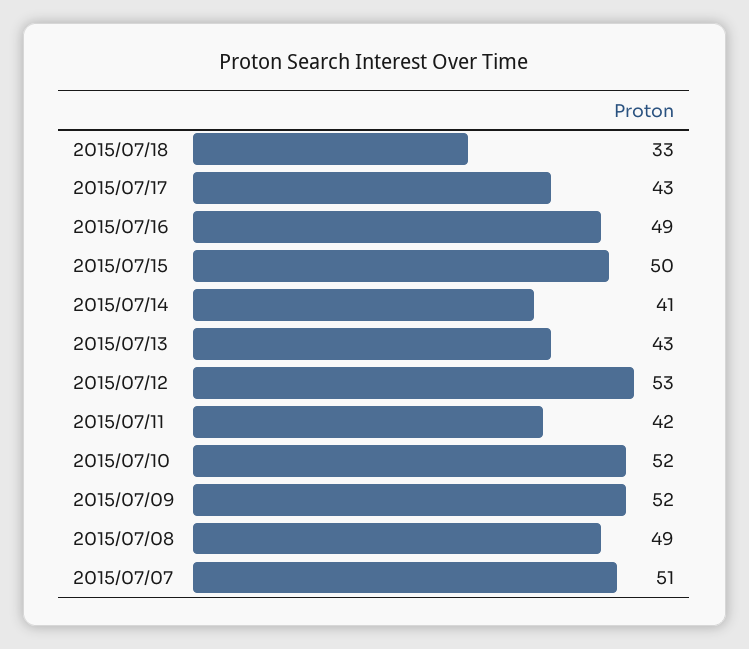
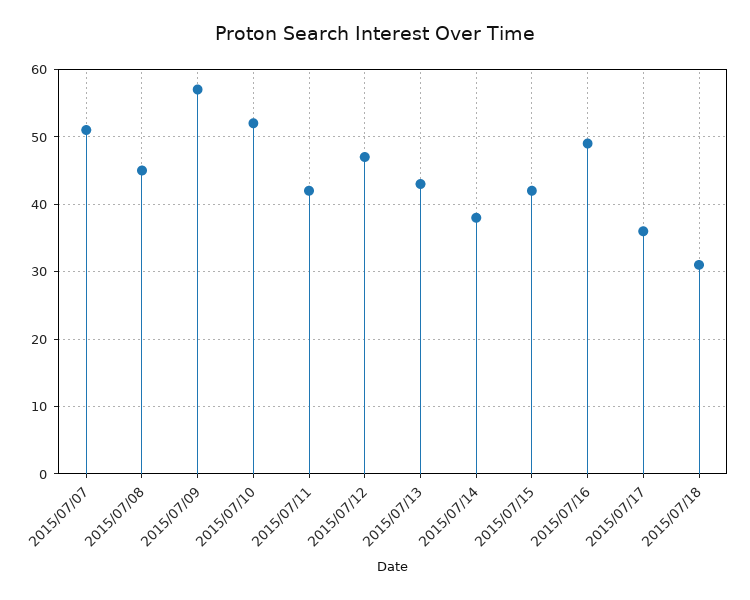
  {
-   "2015/07/18": 33,
+   "2015/07/18": 31,
-   "2015/07/17": 43,
+   "2015/07/17": 36,
    "2015/07/16": 49,
-   "2015/07/15": 50,
+   "2015/07/15": 42,
-   "2015/07/14": 41,
+   "2015/07/14": 38,
    "2015/07/13": 43,
-   "2015/07/12": 53,
+   "2015/07/12": 47,
    "2015/07/11": 42,
    "2015/07/10": 52,
-   "2015/07/09": 52,
+   "2015/07/09": 57,
-   "2015/07/08": 49,
+   "2015/07/08": 45,
    "2015/07/07": 51
  }

